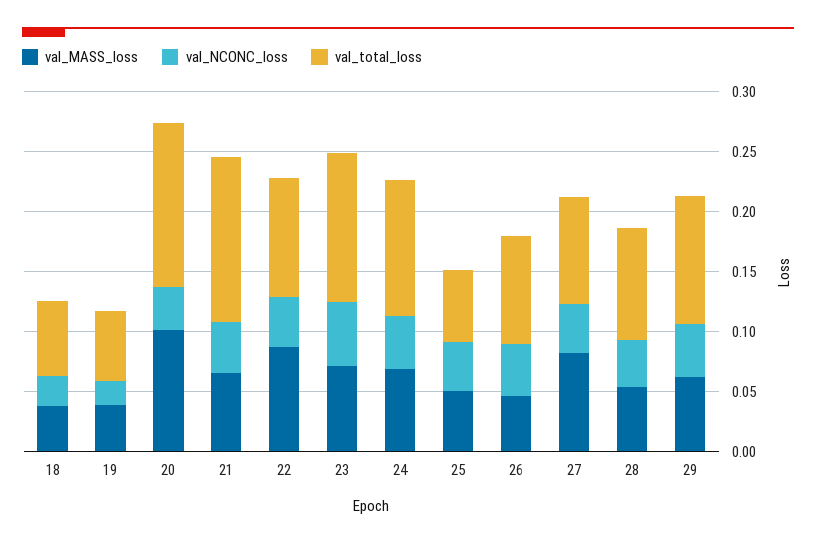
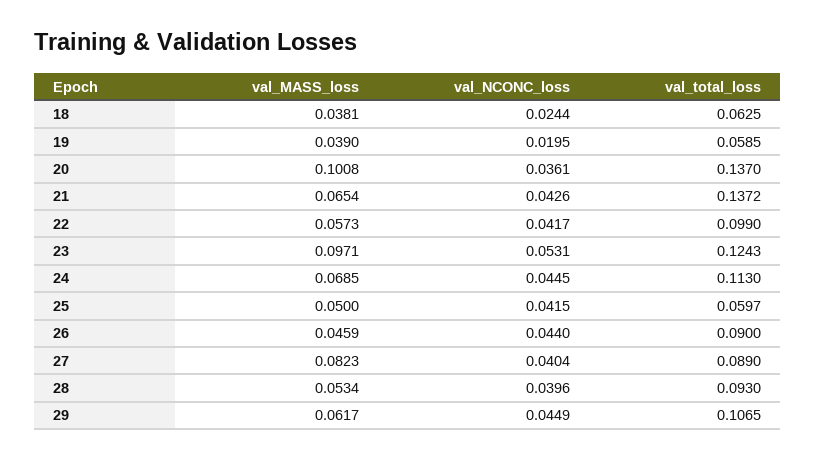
  {
    "val_MASS_loss": {
      "18": 0.0381,
      "19": 0.039,
      "20": 0.1008,
      "21": 0.0654,
-     "22": 0.09,
+     "22": 0.0573,
-     "23": 0.07,
+     "23": 0.0971,
      "24": 0.0685,
      "25": 0.05,
      "26": 0.0459,
      "27": 0.0823,
      "28": 0.0534,
      "29": 0.0617
    },
    "val_NCONC_loss": {
      "18": 0.0244,
      "19": 0.0195,
      "20": 0.0361,
      "21": 0.0426,
      "22": 0.0417,
      "23": 0.0531,
      "24": 0.0445,
      "25": 0.0415,
      "26": 0.044,
      "27": 0.0404,
      "28": 0.0396,
      "29": 0.0449
    },
    "val_total_loss": {
      "18": 0.0625,
      "19": 0.0585,
      "20": 0.137,
      "21": 0.1372,
      "22": 0.099,
      "23": 0.1243,
      "24": 0.113,
      "25": 0.0597,
      "26": 0.09,
      "27": 0.089,
      "28": 0.093,
      "29": 0.1065
    }
  }

